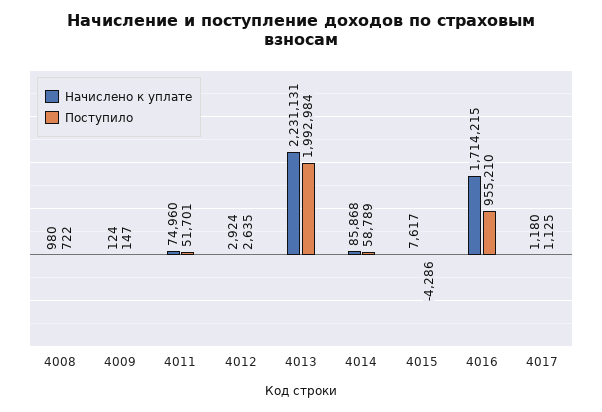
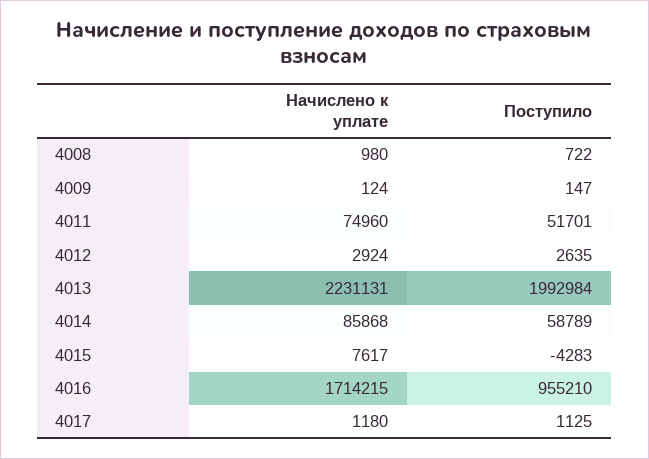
  {
    "Начислено к уплате": {
      "4008": 980,
      "4009": 124,
      "4011": 74960,
      "4012": 2924,
      "4013": 2231131,
      "4014": 85868,
      "4015": 7617,
      "4016": 1714215,
      "4017": 1180
    },
    "Поступило": {
      "4008": 722,
      "4009": 147,
      "4011": 51701,
      "4012": 2635,
      "4013": 1992984,
      "4014": 58789,
-     "4015": -4286,
+     "4015": -4283,
      "4016": 955210,
      "4017": 1125
    }
  }

